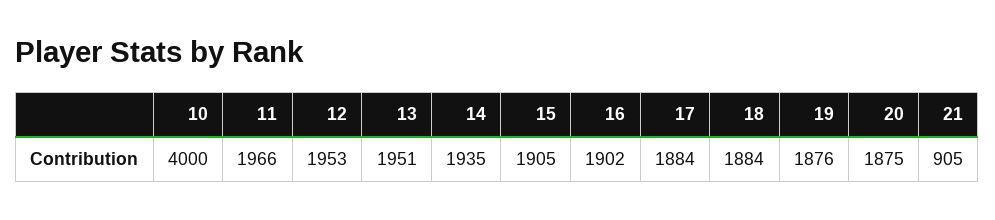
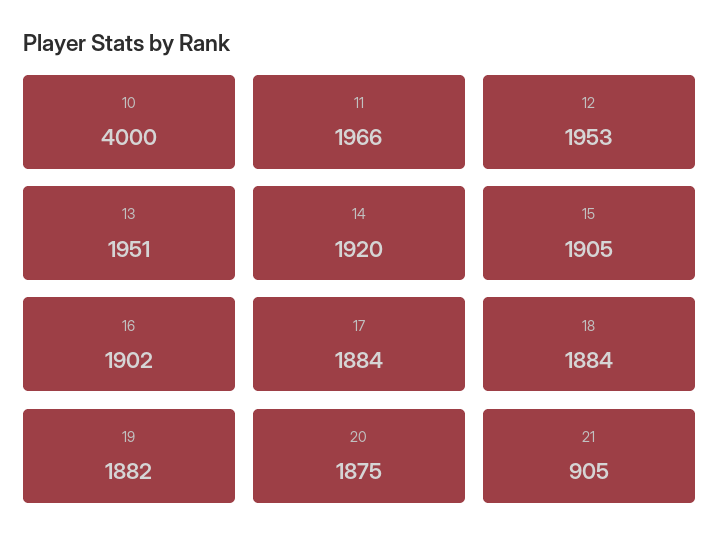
  {
    "10": 4000,
    "11": 1966,
    "12": 1953,
    "13": 1951,
-   "14": 1935,
+   "14": 1920,
    "15": 1905,
    "16": 1902,
    "17": 1884,
    "18": 1884,
-   "19": 1876,
+   "19": 1882,
    "20": 1875,
    "21": 905
  }

